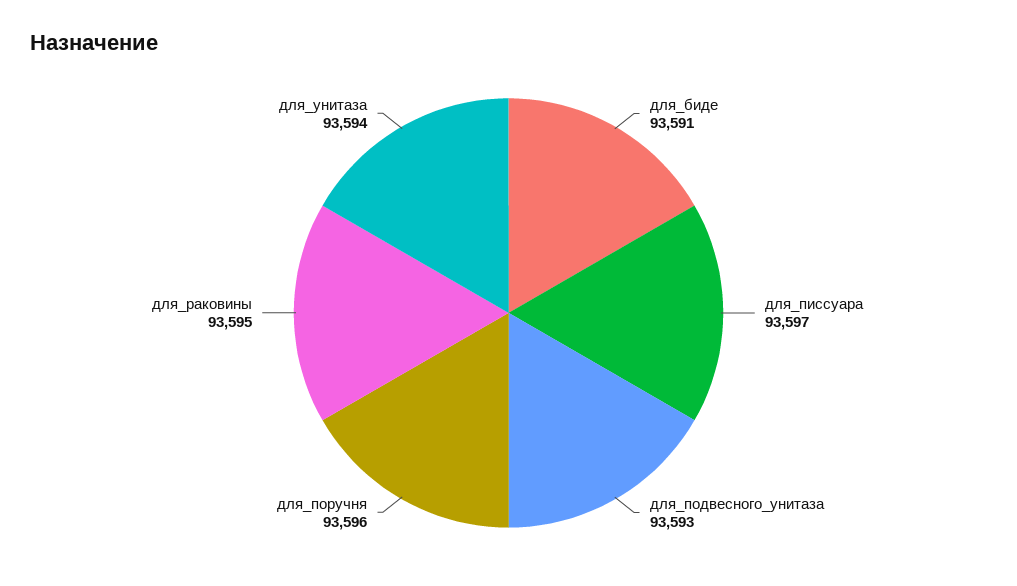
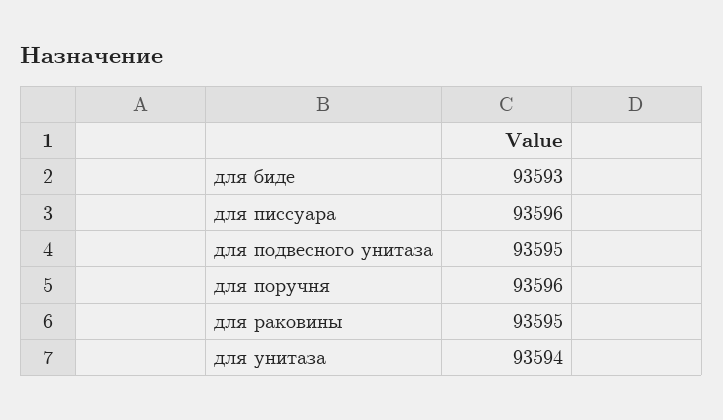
  {
-   "для_биде": 93591,
+   "для_биде": 93593,
-   "для_писсуара": 93597,
+   "для_писсуара": 93596,
-   "для_подвесного_унитаза": 93593,
+   "для_подвесного_унитаза": 93595,
    "для_поручня": 93596,
    "для_раковины": 93595,
    "для_унитаза": 93594
  }

